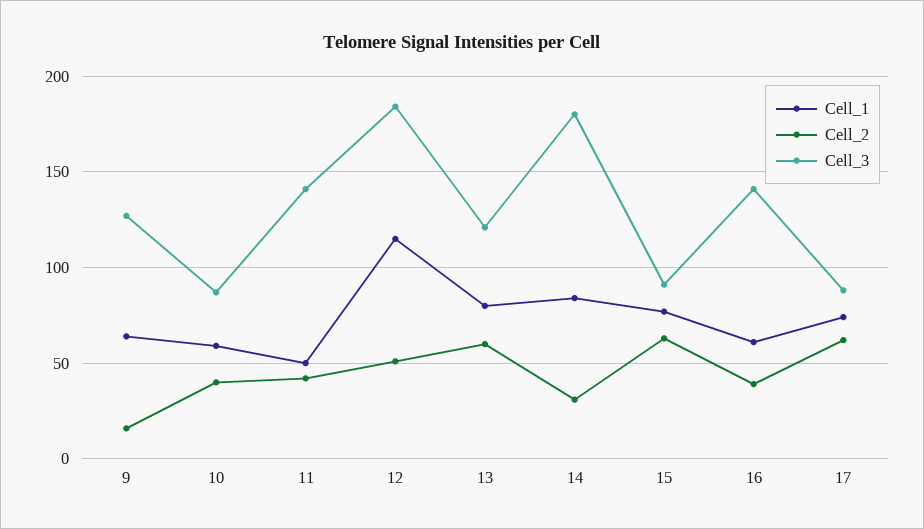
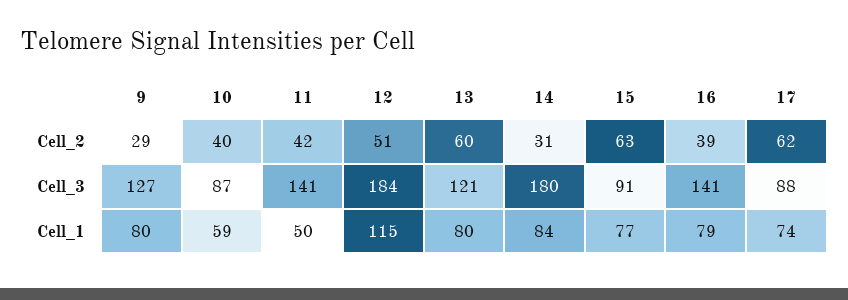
  {
    "Cell_1": {
-     "9": 65,
+     "9": 80,
      "10": 59,
      "11": 50,
      "12": 115,
      "13": 80,
      "14": 84,
      "15": 77,
-     "16": 60,
+     "16": 79,
      "17": 74
    },
    "Cell_2": {
-     "9": 15,
+     "9": 29,
      "10": 40,
      "11": 42,
      "12": 51,
      "13": 60,
      "14": 31,
      "15": 63,
      "16": 39,
      "17": 62
    },
    "Cell_3": {
      "9": 127,
      "10": 87,
      "11": 141,
      "12": 184,
      "13": 121,
      "14": 180,
      "15": 91,
      "16": 141,
      "17": 88
    }
  }

